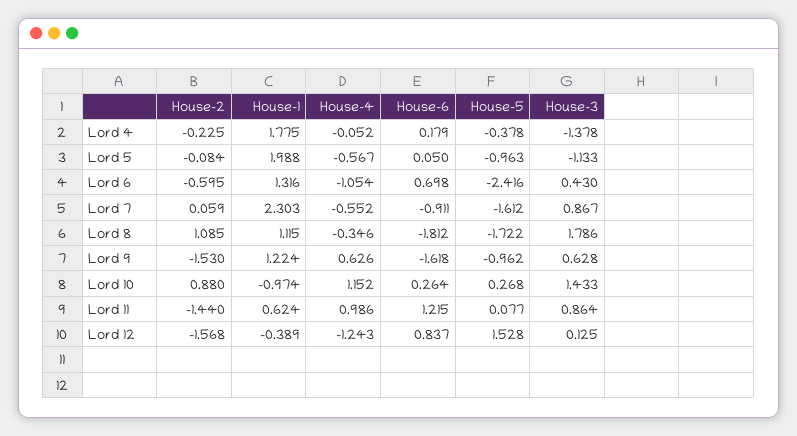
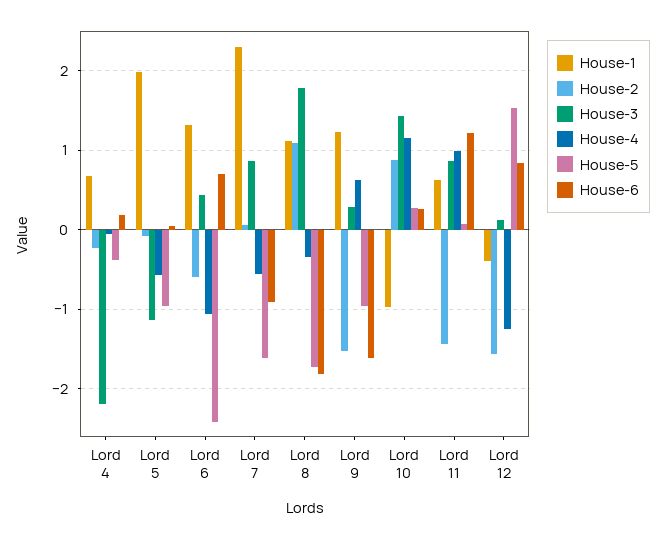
  {
    "House-2": {
      "Lord 4": -0.225,
      "Lord 5": -0.084,
      "Lord 6": -0.595,
      "Lord 7": 0.059,
      "Lord 8": 1.085,
      "Lord 9": -1.53,
      "Lord 10": 0.88,
      "Lord 11": -1.44,
      "Lord 12": -1.568
    },
    "House-1": {
-     "Lord 4": 1.775,
+     "Lord 4": 0.7,
      "Lord 5": 1.988,
      "Lord 6": 1.316,
      "Lord 7": 2.303,
      "Lord 8": 1.115,
      "Lord 9": 1.224,
      "Lord 10": -0.974,
      "Lord 11": 0.624,
      "Lord 12": -0.389
    },
    "House-4": {
      "Lord 4": -0.052,
      "Lord 5": -0.567,
      "Lord 6": -1.054,
      "Lord 7": -0.552,
      "Lord 8": -0.346,
      "Lord 9": 0.626,
      "Lord 10": 1.152,
      "Lord 11": 0.986,
      "Lord 12": -1.243
    },
    "House-6": {
      "Lord 4": 0.179,
      "Lord 5": 0.05,
      "Lord 6": 0.698,
      "Lord 7": -0.911,
      "Lord 8": -1.812,
      "Lord 9": -1.618,
      "Lord 10": 0.264,
      "Lord 11": 1.215,
      "Lord 12": 0.837
    },
    "House-5": {
      "Lord 4": -0.378,
      "Lord 5": -0.963,
      "Lord 6": -2.416,
      "Lord 7": -1.612,
      "Lord 8": -1.722,
      "Lord 9": -0.962,
      "Lord 10": 0.268,
      "Lord 11": 0.077,
      "Lord 12": 1.528
    },
    "House-3": {
-     "Lord 4": -1.378,
+     "Lord 4": -2.2,
      "Lord 5": -1.133,
      "Lord 6": 0.43,
      "Lord 7": 0.867,
      "Lord 8": 1.786,
-     "Lord 9": 0.628,
+     "Lord 9": 0.3,
      "Lord 10": 1.433,
      "Lord 11": 0.864,
      "Lord 12": 0.125
    }
  }

